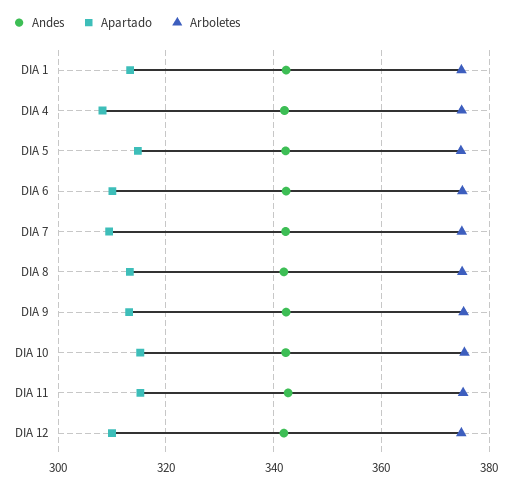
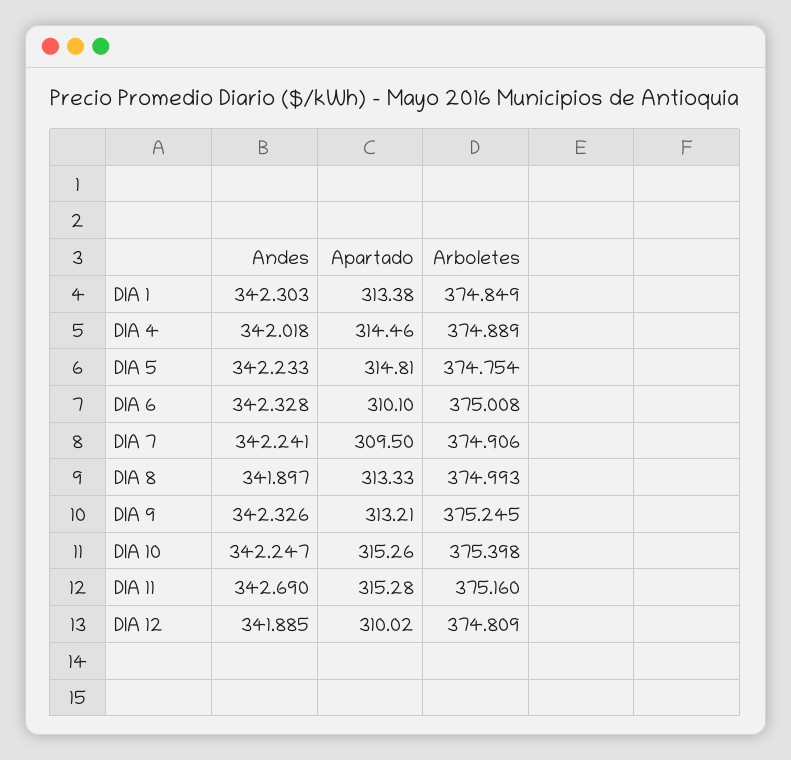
  {
    "Andes": {
      "DIA 1": 342.303,
      "DIA 4": 342.018,
      "DIA 5": 342.233,
      "DIA 6": 342.328,
      "DIA 7": 342.241,
      "DIA 8": 341.897,
      "DIA 9": 342.326,
      "DIA 10": 342.247,
      "DIA 11": 342.69,
      "DIA 12": 341.885
    },
    "Apartado": {
      "DIA 1": 313.38,
-     "DIA 4": 308,
+     "DIA 4": 314.46,
      "DIA 5": 314.81,
      "DIA 6": 310.1,
      "DIA 7": 309.5,
      "DIA 8": 313.33,
      "DIA 9": 313.21,
      "DIA 10": 315.26,
      "DIA 11": 315.28,
      "DIA 12": 310.02
    },
    "Arboletes": {
      "DIA 1": 374.849,
      "DIA 4": 374.889,
      "DIA 5": 374.754,
      "DIA 6": 375.008,
      "DIA 7": 374.906,
      "DIA 8": 374.993,
      "DIA 9": 375.245,
      "DIA 10": 375.398,
      "DIA 11": 375.16,
      "DIA 12": 374.809
    }
  }

